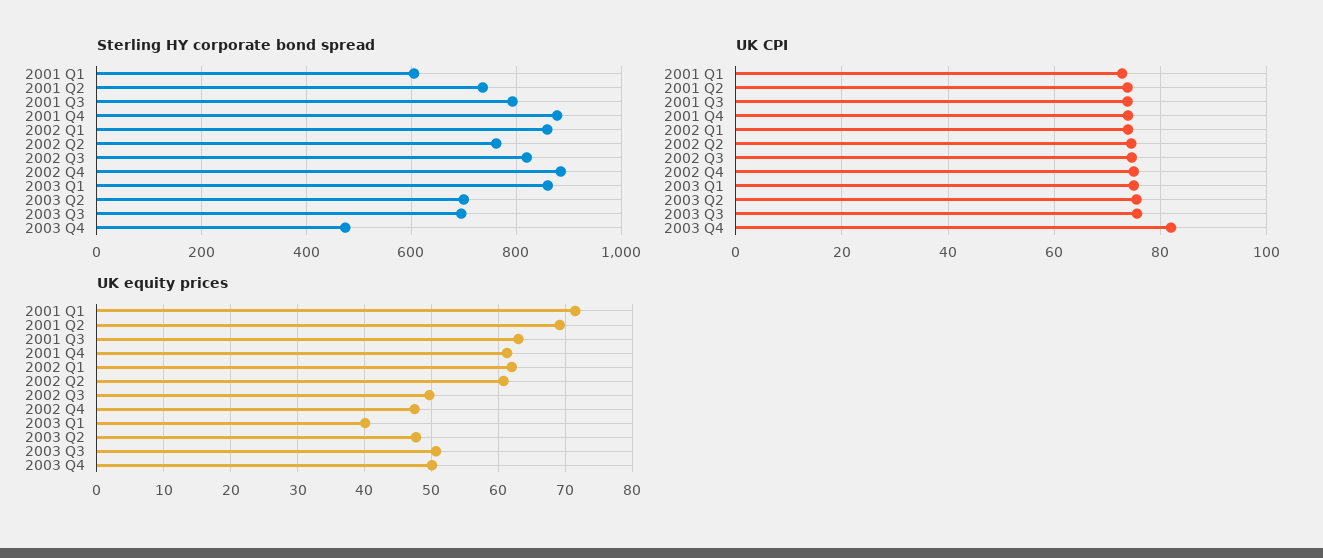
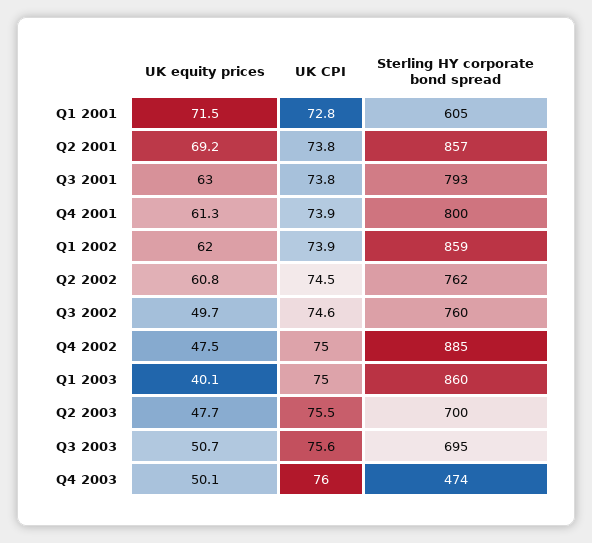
  {
    "Sterling HY corporate bond spread": {
      "2001 Q1": 605,
-     "2001 Q2": 740,
+     "2001 Q2": 857,
      "2001 Q3": 793,
-     "2001 Q4": 880,
+     "2001 Q4": 800,
      "2002 Q1": 859,
      "2002 Q2": 762,
-     "2002 Q3": 820,
+     "2002 Q3": 760,
      "2002 Q4": 885,
      "2003 Q1": 860,
      "2003 Q2": 700,
      "2003 Q3": 695,
      "2003 Q4": 474
    },
    "UK CPI": {
      "2001 Q1": 72.8,
      "2001 Q2": 73.8,
      "2001 Q3": 73.8,
      "2001 Q4": 73.9,
      "2002 Q1": 73.9,
      "2002 Q2": 74.5,
      "2002 Q3": 74.6,
      "2002 Q4": 75,
      "2003 Q1": 75,
      "2003 Q2": 75.5,
      "2003 Q3": 75.6,
-     "2003 Q4": 82
+     "2003 Q4": 76
    },
    "UK equity prices": {
      "2001 Q1": 71.5,
      "2001 Q2": 69.2,
      "2001 Q3": 63,
      "2001 Q4": 61.3,
      "2002 Q1": 62,
      "2002 Q2": 60.8,
      "2002 Q3": 49.7,
      "2002 Q4": 47.5,
      "2003 Q1": 40.1,
      "2003 Q2": 47.7,
      "2003 Q3": 50.7,
      "2003 Q4": 50.1
    }
  }

